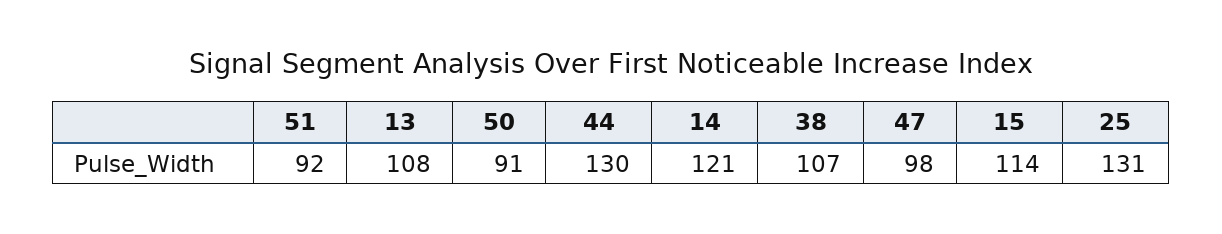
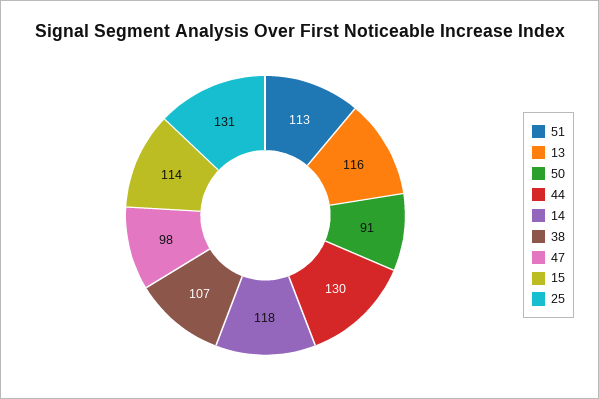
  {
-   "51": 92,
+   "51": 113,
-   "13": 108,
+   "13": 116,
    "50": 91,
    "44": 130,
-   "14": 121,
+   "14": 118,
    "38": 107,
    "47": 98,
    "15": 114,
    "25": 131
  }

